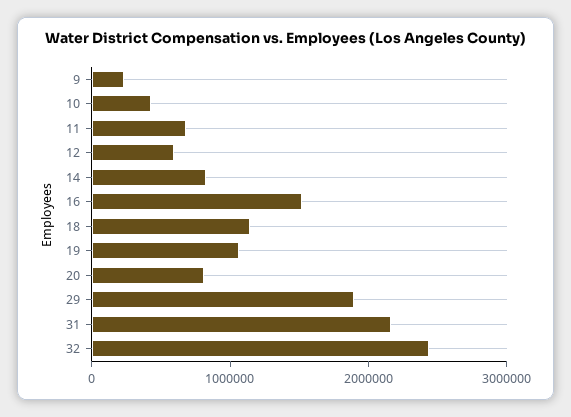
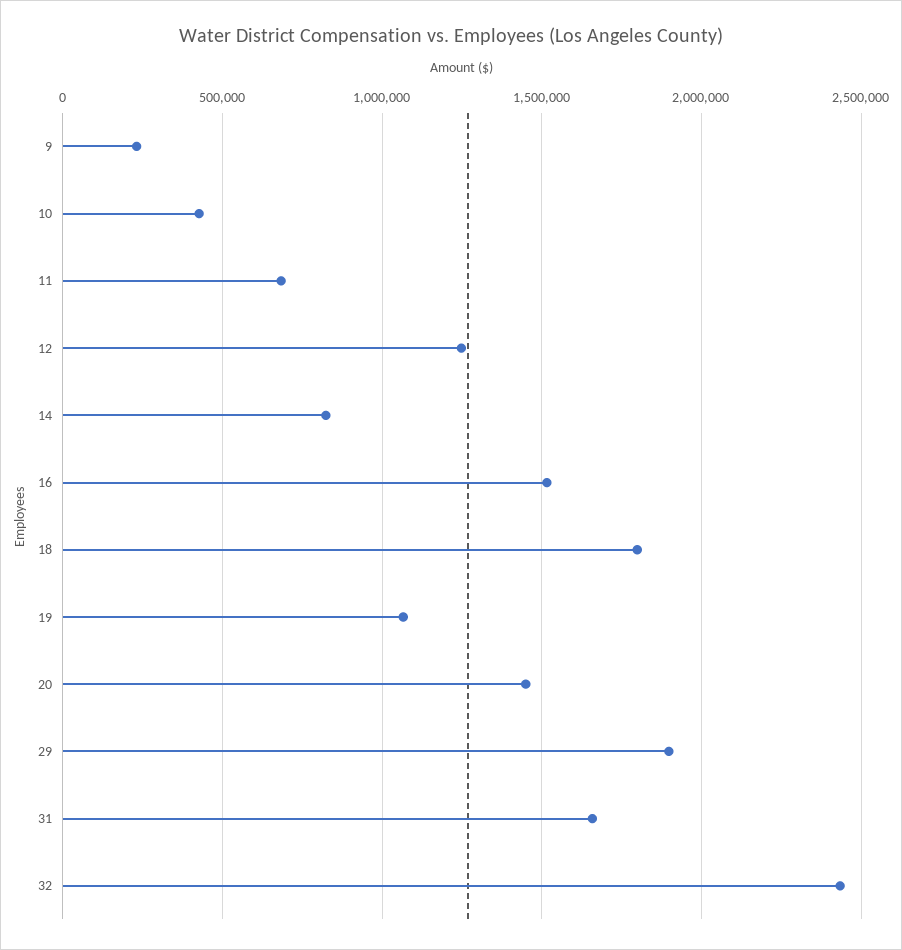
  {
    "9": 250000,
    "10": 450000,
    "11": 700000,
-   "12": 600000,
+   "12": 1250000,
    "14": 800000,
    "16": 1500000,
-   "18": 1200000,
+   "18": 1800000,
    "19": 1050000,
-   "20": 800000,
+   "20": 1450000,
    "29": 1900000,
-   "31": 2200000,
+   "31": 1650000,
    "32": 2450000
  }

